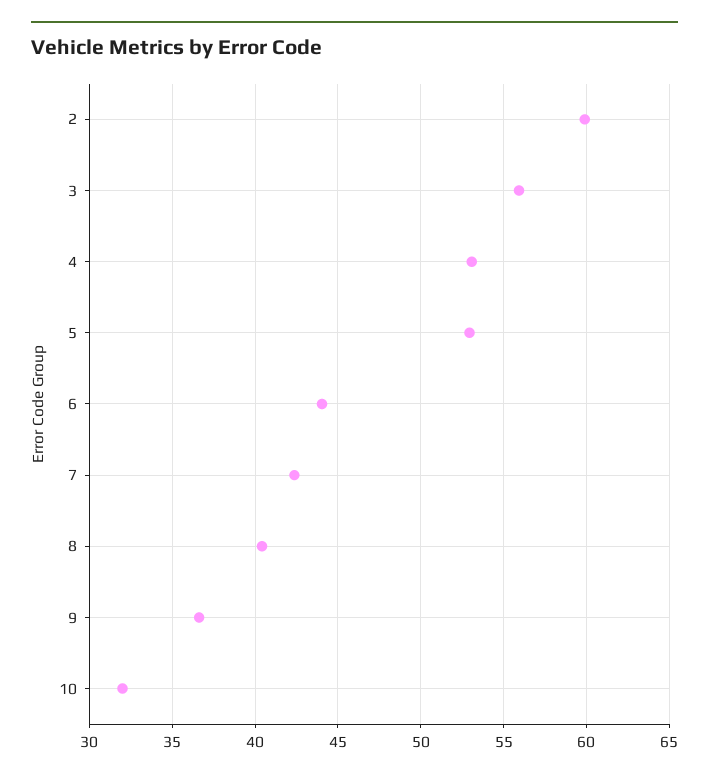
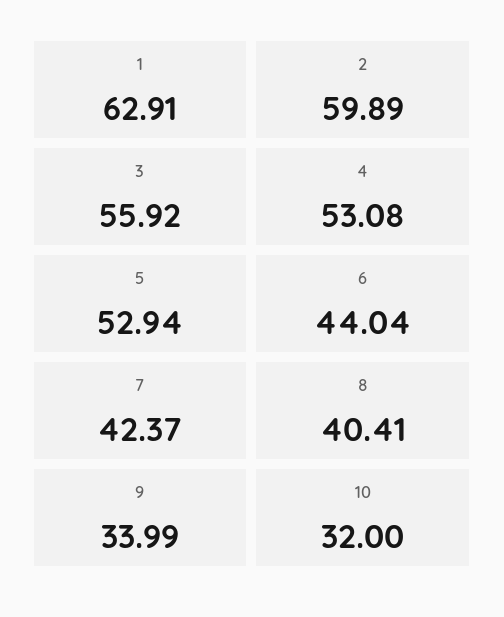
  {
    "2": 59.89,
    "3": 55.92,
    "4": 53.08,
    "5": 52.94,
    "6": 44.04,
    "7": 42.37,
    "8": 40.41,
-   "9": 36.5,
+   "9": 33.99,
-   "10": 32
+   "10": 32,
+   "1": 62.91
  }

